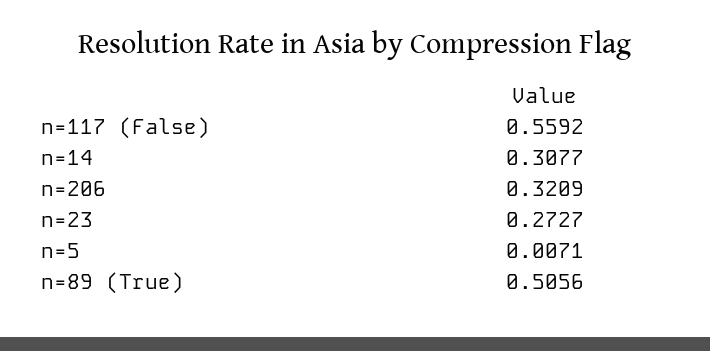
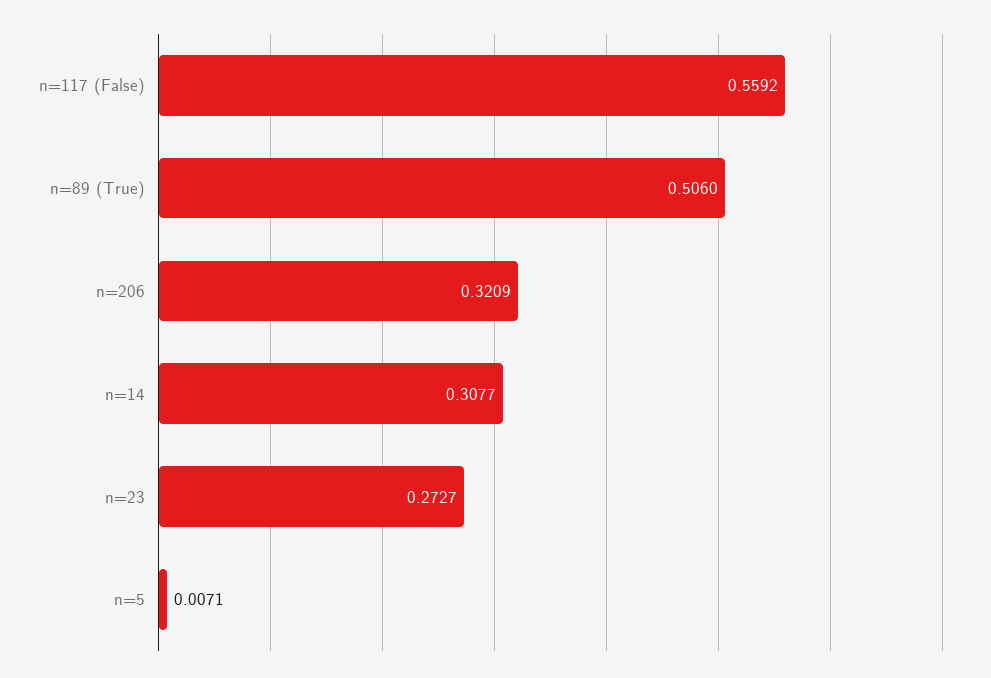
  {
    "n=117 (False)": 0.5592,
    "n=14": 0.3077,
    "n=206": 0.3209,
    "n=23": 0.2727,
    "n=5": 0.0071,
-   "n=89 (True)": 0.5056
+   "n=89 (True)": 0.506
  }

